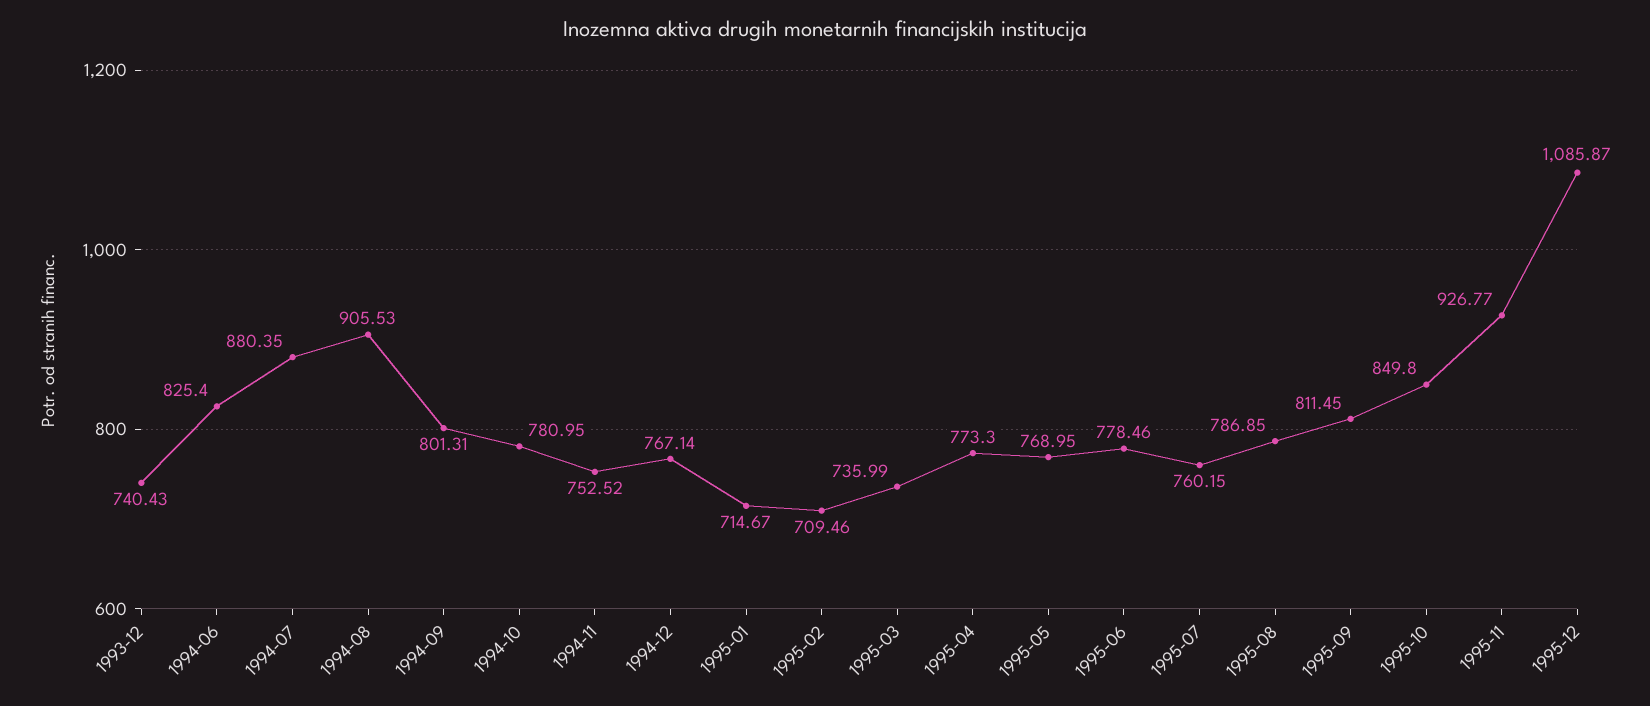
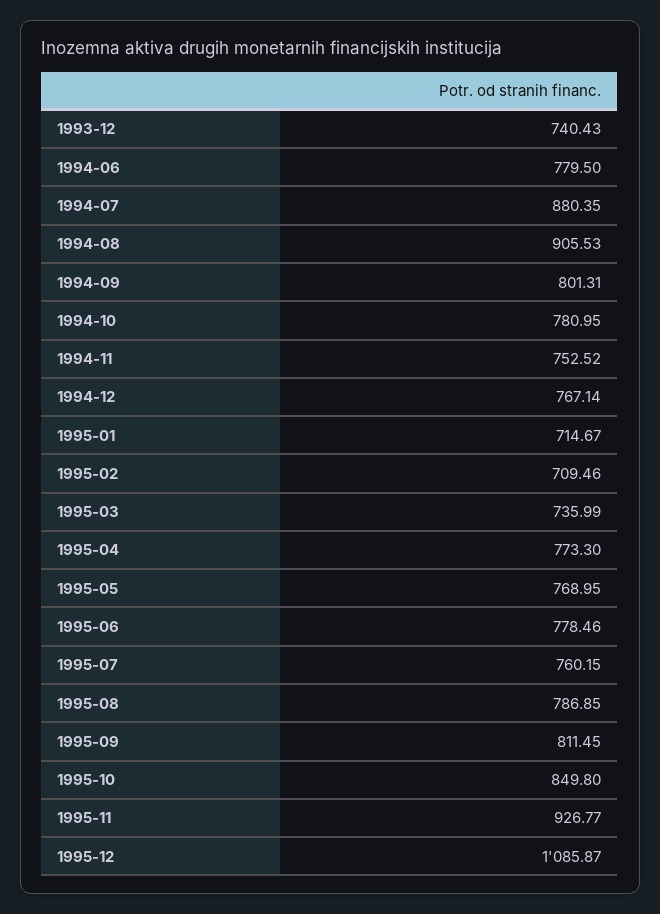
  {
    "1993-12": 740.43,
-   "1994-06": 825.4,
+   "1994-06": 779.5,
    "1994-07": 880.35,
    "1994-08": 905.53,
    "1994-09": 801.31,
    "1994-10": 780.95,
    "1994-11": 752.52,
    "1994-12": 767.14,
    "1995-01": 714.67,
    "1995-02": 709.46,
    "1995-03": 735.99,
    "1995-04": 773.3,
    "1995-05": 768.95,
    "1995-06": 778.46,
    "1995-07": 760.15,
    "1995-08": 786.85,
    "1995-09": 811.45,
    "1995-10": 849.8,
    "1995-11": 926.77,
    "1995-12": 1085.87
  }

